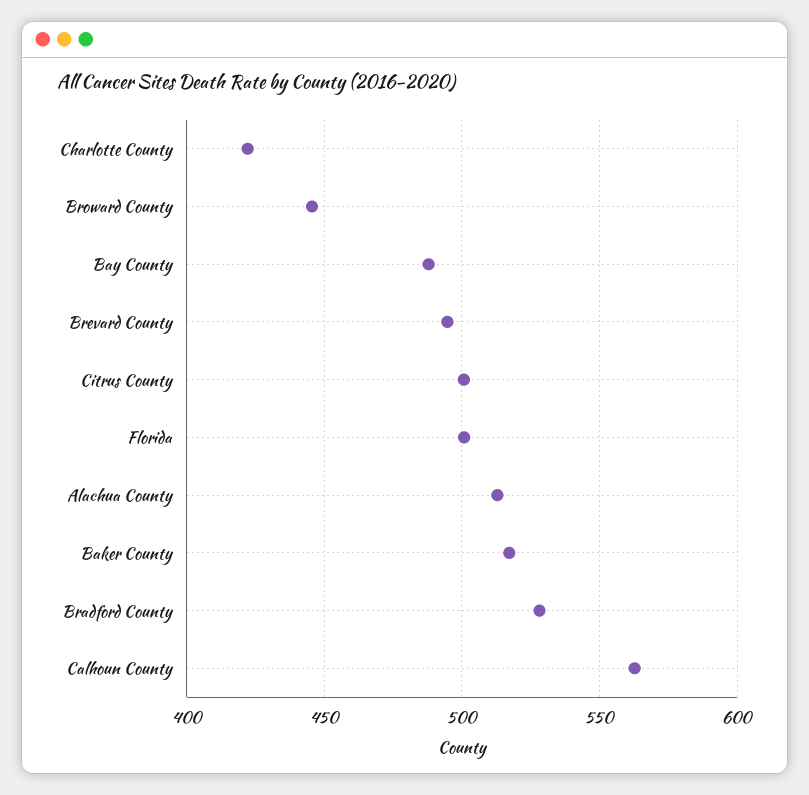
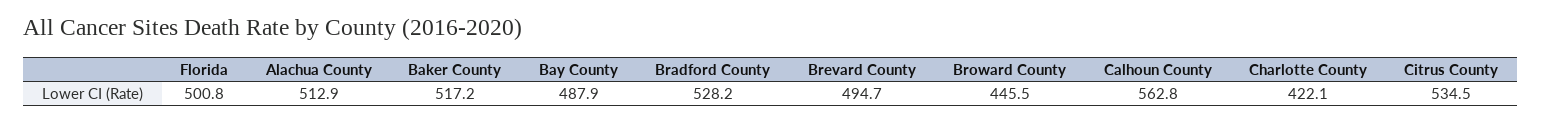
  {
    "Charlotte County": 422.1,
    "Broward County": 445.5,
    "Bay County": 487.9,
    "Brevard County": 494.7,
-   "Citrus County": 500,
+   "Citrus County": 534.5,
    "Florida": 500.8,
    "Alachua County": 512.9,
    "Baker County": 517.2,
    "Bradford County": 528.2,
    "Calhoun County": 562.8
  }

